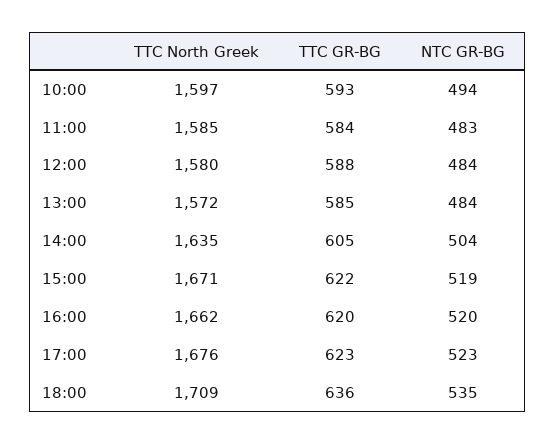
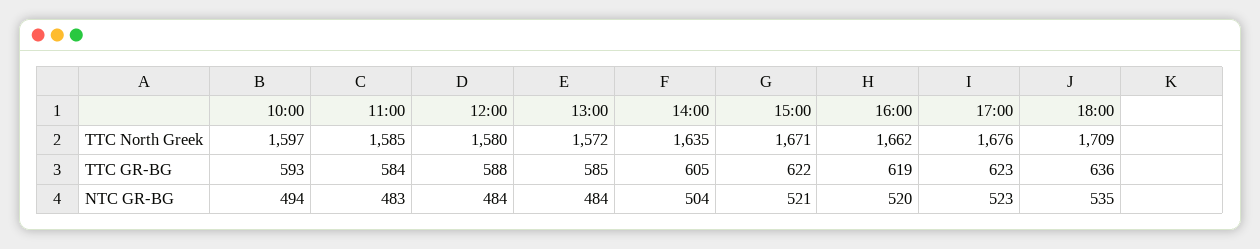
  {
    "TTC North Greek": {
      "10:00": 1597,
      "11:00": 1585,
      "12:00": 1580,
      "13:00": 1572,
      "14:00": 1635,
      "15:00": 1671,
      "16:00": 1662,
      "17:00": 1676,
      "18:00": 1709
    },
    "TTC GR-BG": {
      "10:00": 593,
      "11:00": 584,
      "12:00": 588,
      "13:00": 585,
      "14:00": 605,
      "15:00": 622,
-     "16:00": 620,
+     "16:00": 619,
      "17:00": 623,
      "18:00": 636
    },
    "NTC GR-BG": {
      "10:00": 494,
      "11:00": 483,
      "12:00": 484,
      "13:00": 484,
      "14:00": 504,
-     "15:00": 519,
+     "15:00": 521,
      "16:00": 520,
      "17:00": 523,
      "18:00": 535
    }
  }

